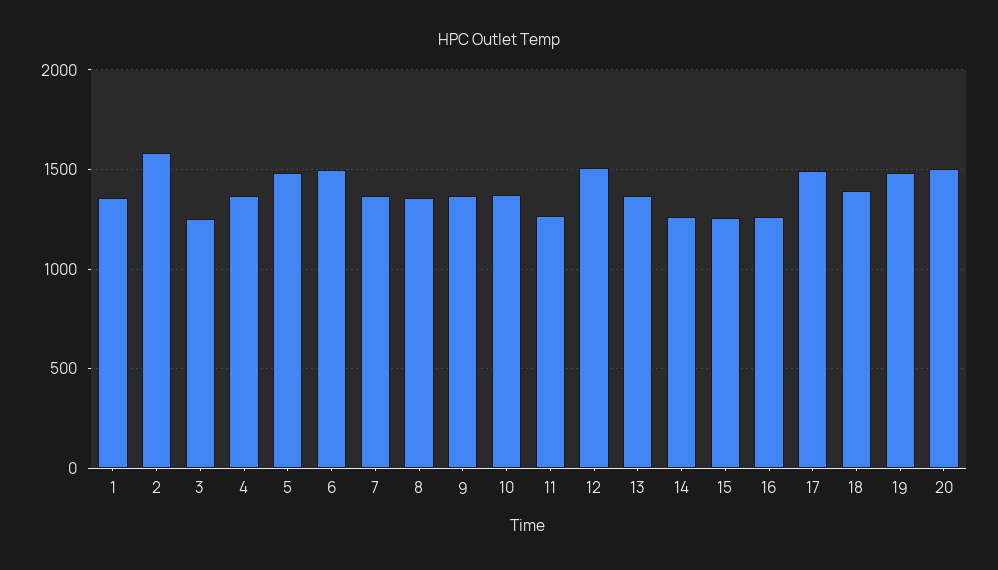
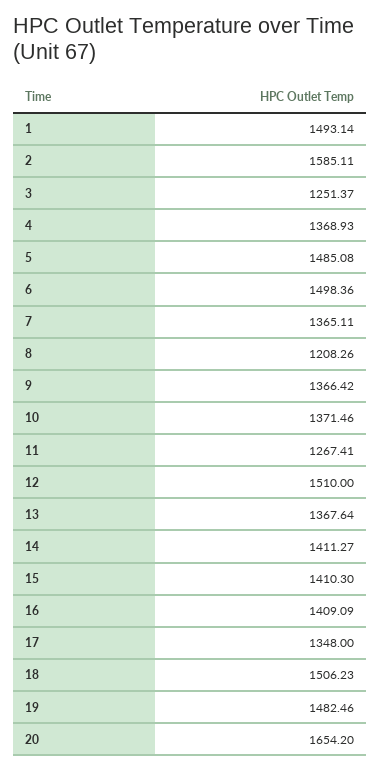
  {
-   "1": 1350,
+   "1": 1493.14,
    "2": 1585.11,
    "3": 1251.37,
    "4": 1368.93,
    "5": 1485.08,
    "6": 1498.36,
    "7": 1365.11,
-   "8": 1350,
+   "8": 1208.26,
    "9": 1366.42,
    "10": 1371.46,
    "11": 1267.41,
    "12": 1510,
    "13": 1367.64,
-   "14": 1250,
+   "14": 1411.27,
-   "15": 1250,
+   "15": 1410.3,
-   "16": 1250,
+   "16": 1409.09,
-   "17": 1500,
+   "17": 1348,
-   "18": 1400,
+   "18": 1506.23,
    "19": 1482.46,
-   "20": 1500
+   "20": 1654.2
  }

